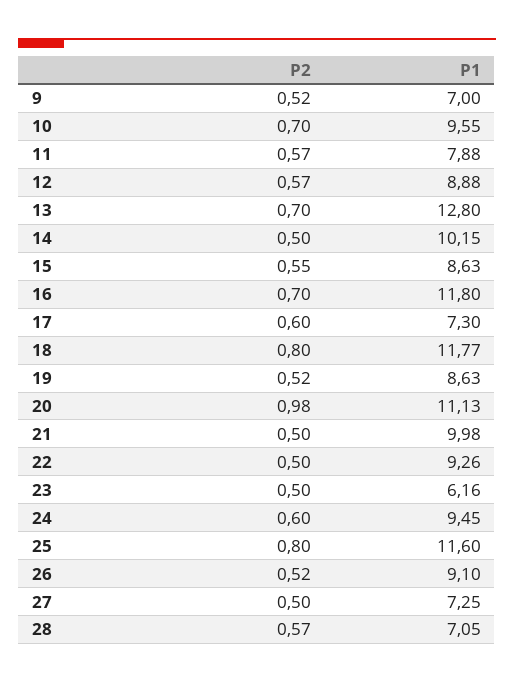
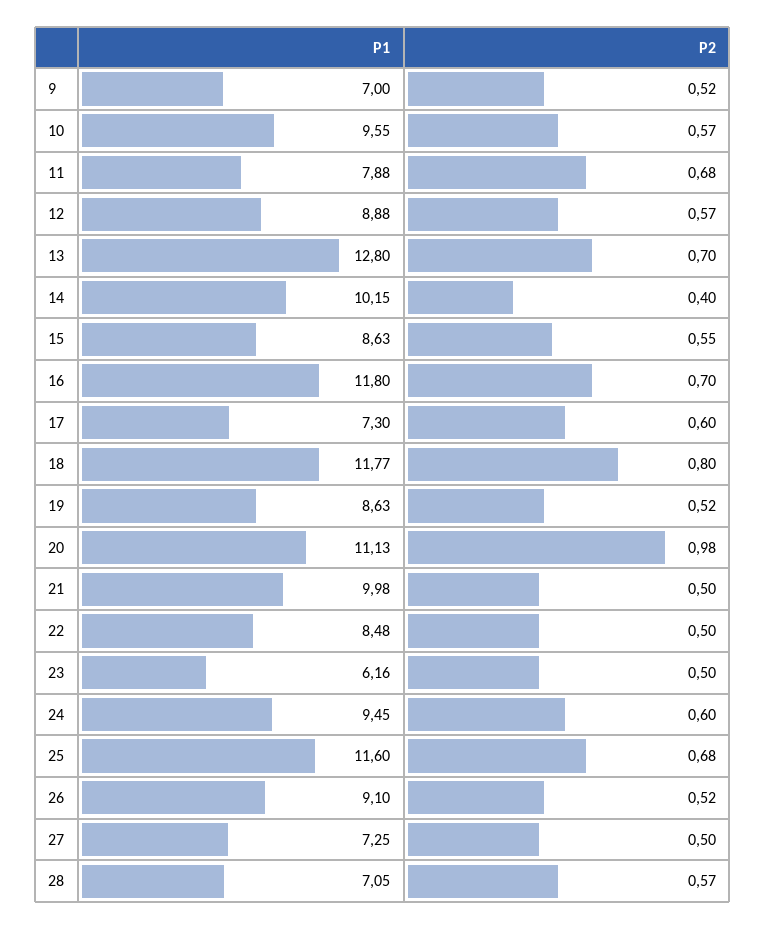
  {
    "P2": {
      "9": 0.52,
-     "10": 0.7,
+     "10": 0.57,
-     "11": 0.57,
+     "11": 0.68,
      "12": 0.57,
      "13": 0.7,
-     "14": 0.5,
+     "14": 0.4,
      "15": 0.55,
      "16": 0.7,
      "17": 0.6,
      "18": 0.8,
      "19": 0.52,
      "20": 0.98,
      "21": 0.5,
      "22": 0.5,
      "23": 0.5,
      "24": 0.6,
-     "25": 0.8,
+     "25": 0.68,
      "26": 0.52,
      "27": 0.5,
      "28": 0.57
    },
    "P1": {
      "9": 7,
      "10": 9.55,
      "11": 7.88,
      "12": 8.88,
      "13": 12.8,
      "14": 10.15,
      "15": 8.63,
      "16": 11.8,
      "17": 7.3,
      "18": 11.77,
      "19": 8.63,
      "20": 11.13,
      "21": 9.98,
-     "22": 9.26,
+     "22": 8.48,
      "23": 6.16,
      "24": 9.45,
      "25": 11.6,
      "26": 9.1,
      "27": 7.25,
      "28": 7.05
    }
  }

